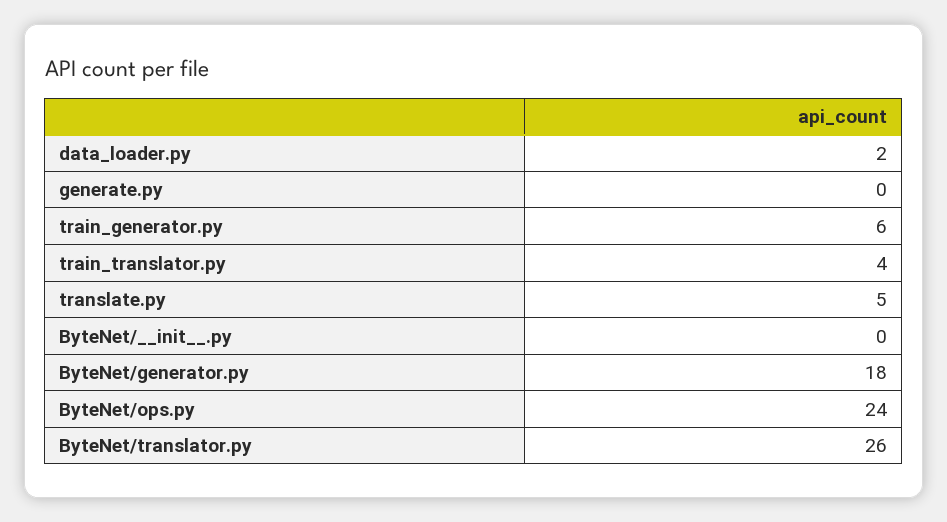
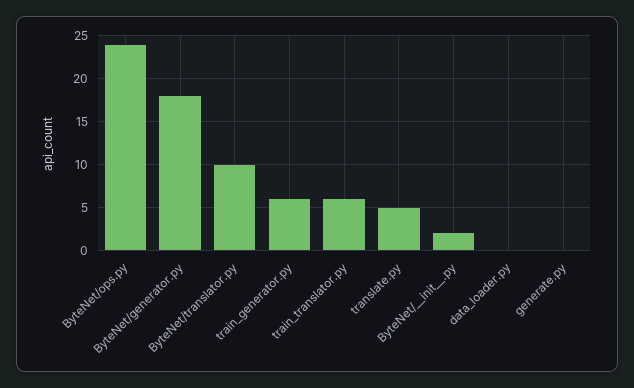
  {
-   "data_loader.py": 2,
+   "data_loader.py": 0,
    "generate.py": 0,
    "train_generator.py": 6,
-   "train_translator.py": 4,
+   "train_translator.py": 6,
    "translate.py": 5,
-   "ByteNet/__init__.py": 0,
+   "ByteNet/__init__.py": 2,
    "ByteNet/generator.py": 18,
    "ByteNet/ops.py": 24,
-   "ByteNet/translator.py": 26
+   "ByteNet/translator.py": 10
  }

